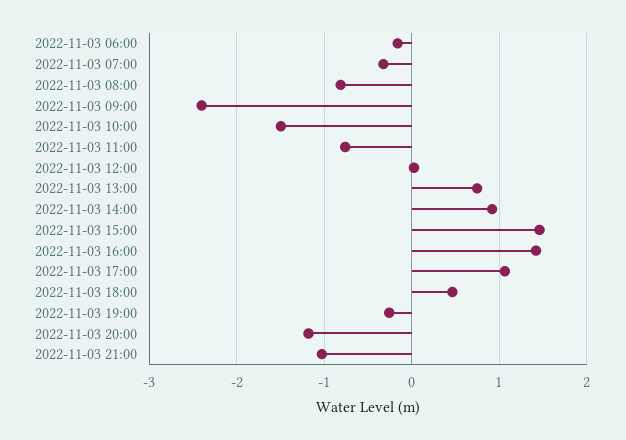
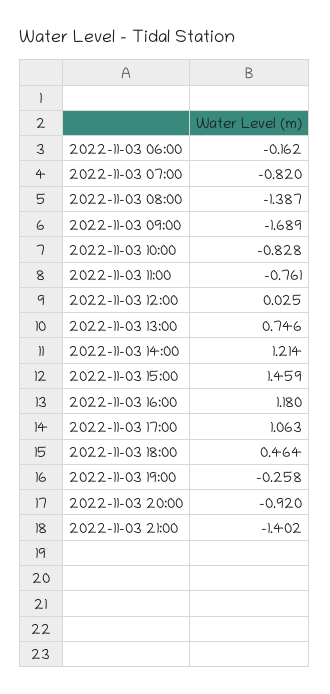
  {
    "2022-11-03 06:00": -0.162,
-   "2022-11-03 07:00": -0.3,
+   "2022-11-03 07:00": -0.82,
-   "2022-11-03 08:00": -0.8,
+   "2022-11-03 08:00": -1.387,
-   "2022-11-03 09:00": -2.4,
+   "2022-11-03 09:00": -1.689,
-   "2022-11-03 10:00": -1.5,
+   "2022-11-03 10:00": -0.828,
    "2022-11-03 11:00": -0.761,
    "2022-11-03 12:00": 0.025,
    "2022-11-03 13:00": 0.746,
-   "2022-11-03 14:00": 0.9,
+   "2022-11-03 14:00": 1.214,
    "2022-11-03 15:00": 1.459,
-   "2022-11-03 16:00": 1.4,
+   "2022-11-03 16:00": 1.18,
    "2022-11-03 17:00": 1.063,
    "2022-11-03 18:00": 0.464,
    "2022-11-03 19:00": -0.258,
-   "2022-11-03 20:00": -1.2,
+   "2022-11-03 20:00": -0.92,
-   "2022-11-03 21:00": -1
+   "2022-11-03 21:00": -1.402
  }

